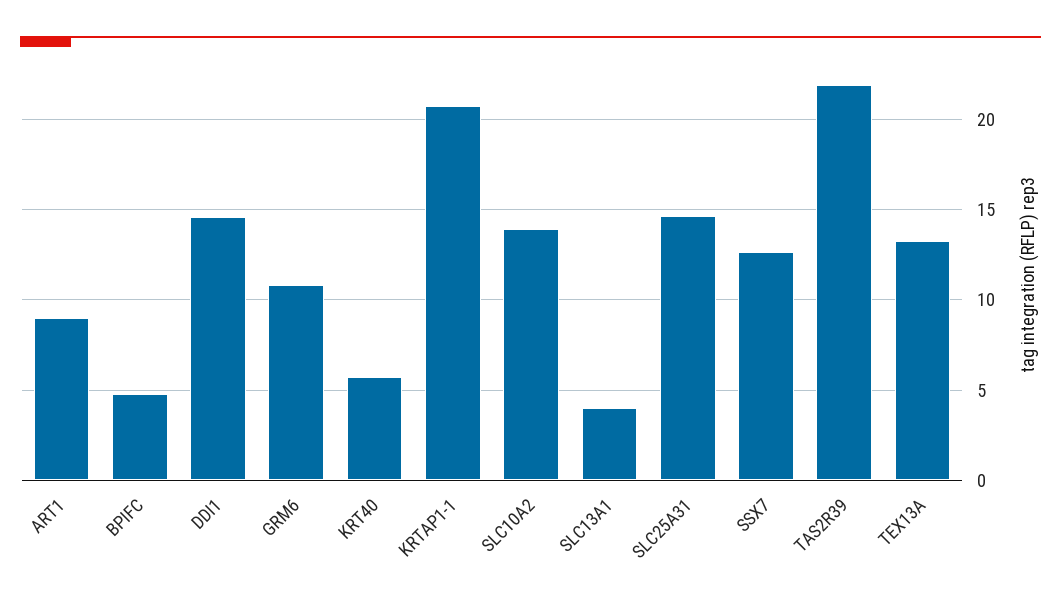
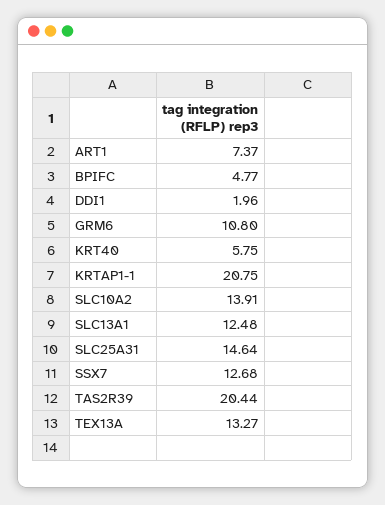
  {
-   "ART1": 9,
+   "ART1": 7.37,
    "BPIFC": 4.77,
-   "DDI1": 14.5,
+   "DDI1": 1.96,
    "GRM6": 10.8,
    "KRT40": 5.75,
    "KRTAP1-1": 20.75,
    "SLC10A2": 13.91,
-   "SLC13A1": 4,
+   "SLC13A1": 12.48,
    "SLC25A31": 14.64,
    "SSX7": 12.68,
-   "TAS2R39": 22,
+   "TAS2R39": 20.44,
    "TEX13A": 13.27
  }

